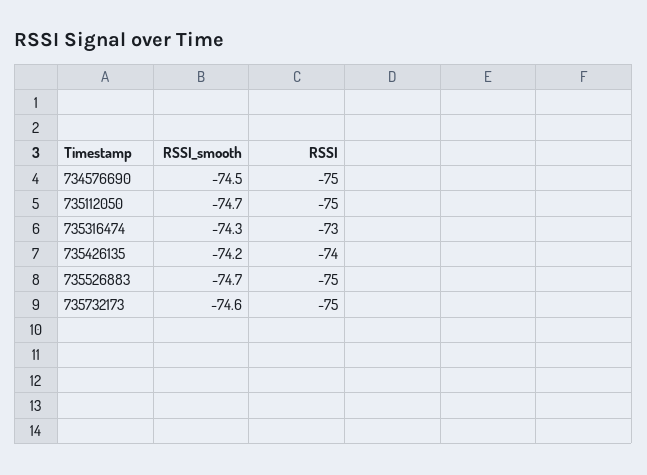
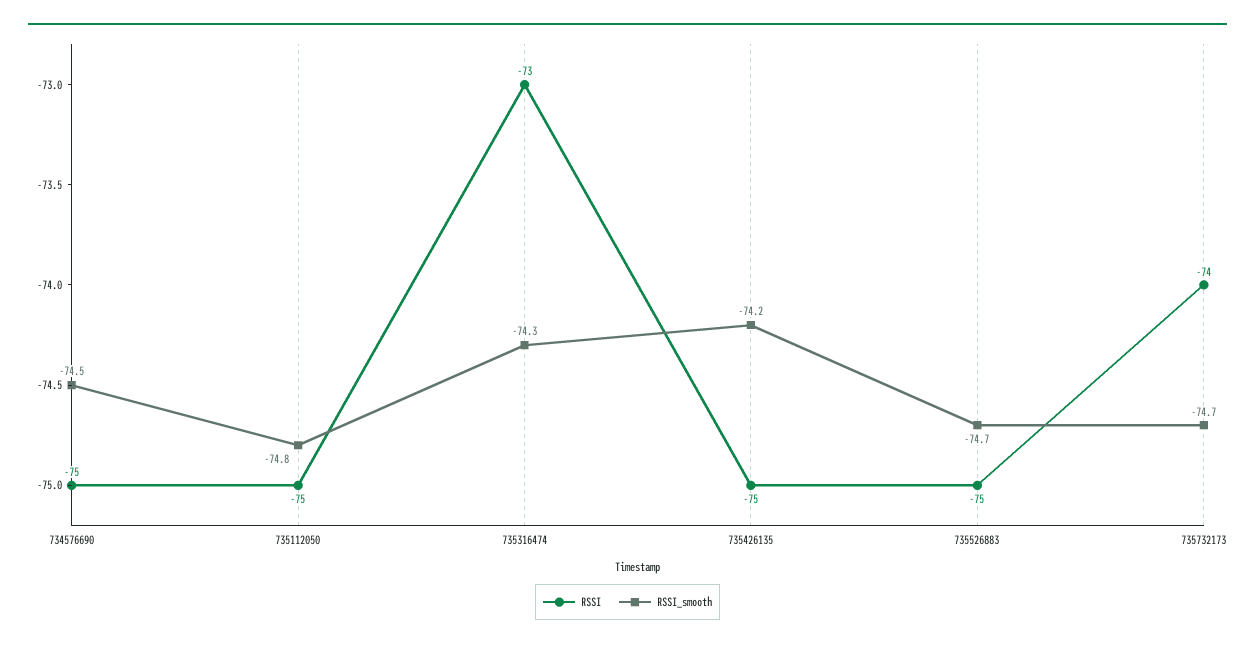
  {
    "RSSI_smooth": {
      "734576690": -74.5,
-     "735112050": -74.7,
+     "735112050": -74.8,
      "735316474": -74.3,
      "735426135": -74.2,
      "735526883": -74.7,
-     "735732173": -74.6
+     "735732173": -74.7
    },
    "RSSI": {
      "734576690": -75,
      "735112050": -75,
      "735316474": -73,
-     "735426135": -74,
+     "735426135": -75,
      "735526883": -75,
-     "735732173": -75
+     "735732173": -74
    }
  }

